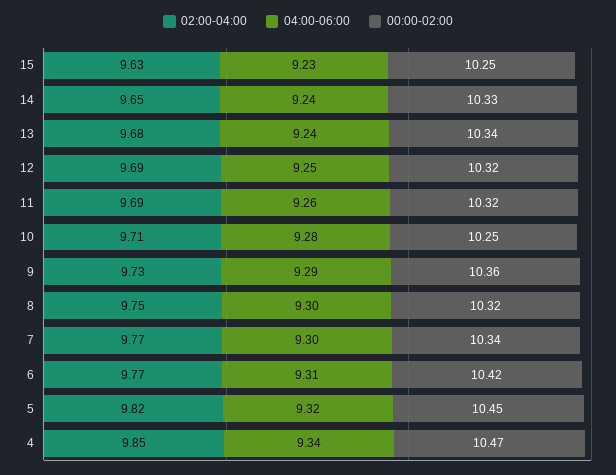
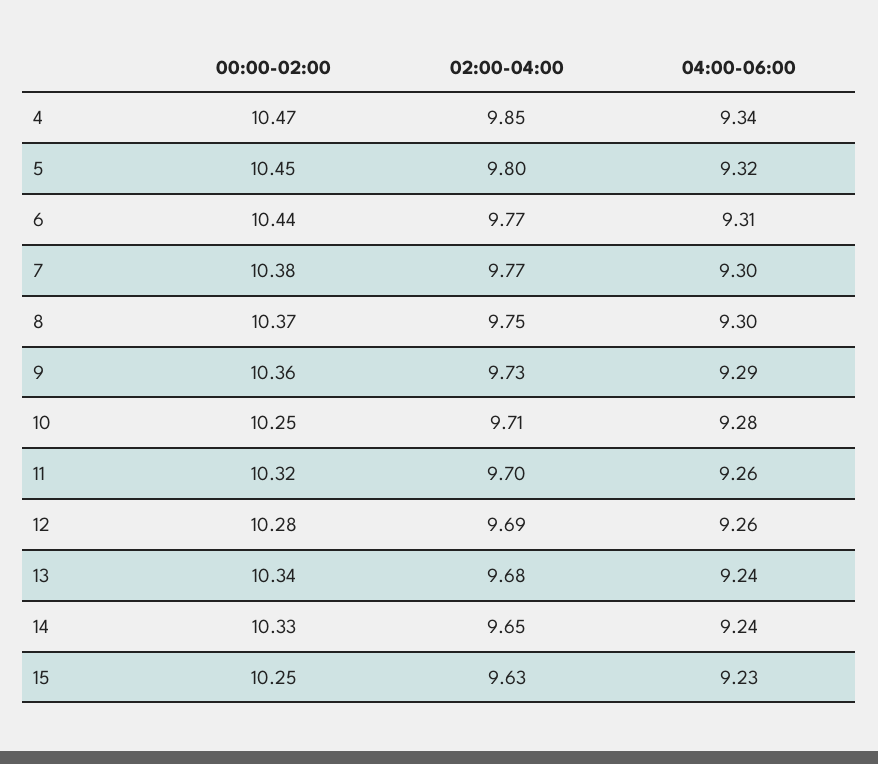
  {
    "02:00-04:00": {
      "15": 9.63,
      "14": 9.65,
      "13": 9.68,
      "12": 9.69,
-     "11": 9.69,
+     "11": 9.7,
      "10": 9.71,
      "9": 9.73,
      "8": 9.75,
      "7": 9.77,
      "6": 9.77,
-     "5": 9.82,
+     "5": 9.8,
      "4": 9.85
    },
    "04:00-06:00": {
      "15": 9.23,
      "14": 9.24,
      "13": 9.24,
-     "12": 9.25,
+     "12": 9.26,
      "11": 9.26,
      "10": 9.28,
      "9": 9.29,
      "8": 9.3,
      "7": 9.3,
      "6": 9.31,
      "5": 9.32,
      "4": 9.34
    },
    "00:00-02:00": {
      "15": 10.25,
      "14": 10.33,
      "13": 10.34,
-     "12": 10.32,
+     "12": 10.28,
      "11": 10.32,
      "10": 10.25,
      "9": 10.36,
-     "8": 10.32,
+     "8": 10.37,
-     "7": 10.34,
+     "7": 10.38,
-     "6": 10.42,
+     "6": 10.44,
      "5": 10.45,
      "4": 10.47
    }
  }

